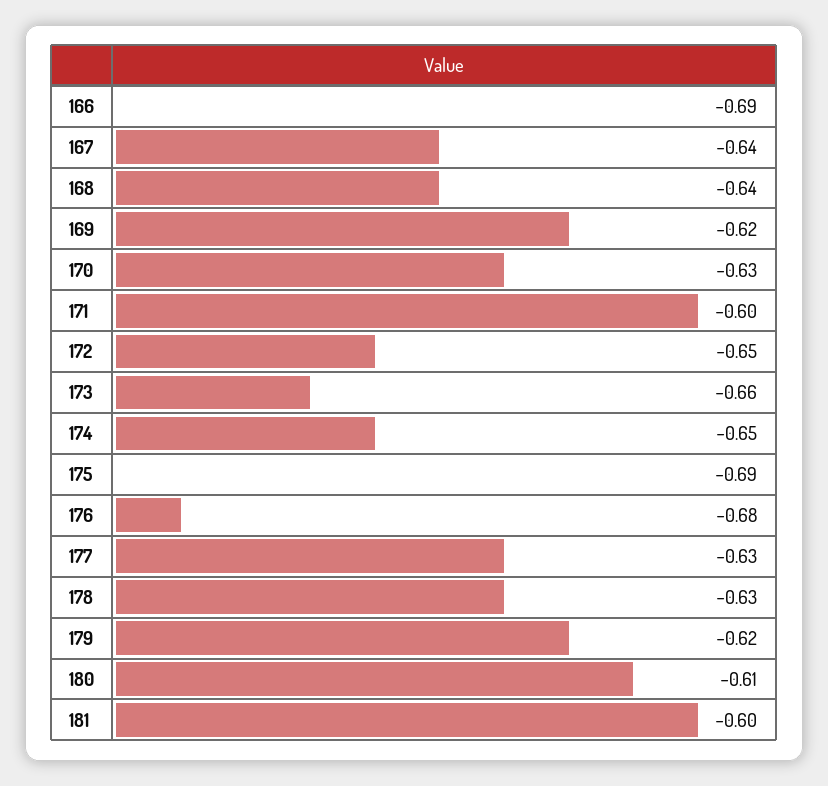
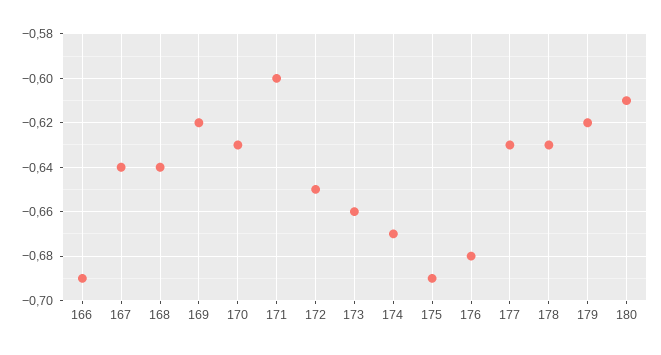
  {
    "166": -0.69,
    "167": -0.64,
    "168": -0.64,
    "169": -0.62,
    "170": -0.63,
    "171": -0.6,
    "172": -0.65,
    "173": -0.66,
-   "174": -0.65,
+   "174": -0.67,
    "175": -0.69,
    "176": -0.68,
    "177": -0.63,
    "178": -0.63,
    "179": -0.62,
-   "180": -0.61,
+   "180": -0.61
-   "181": -0.6
  }

